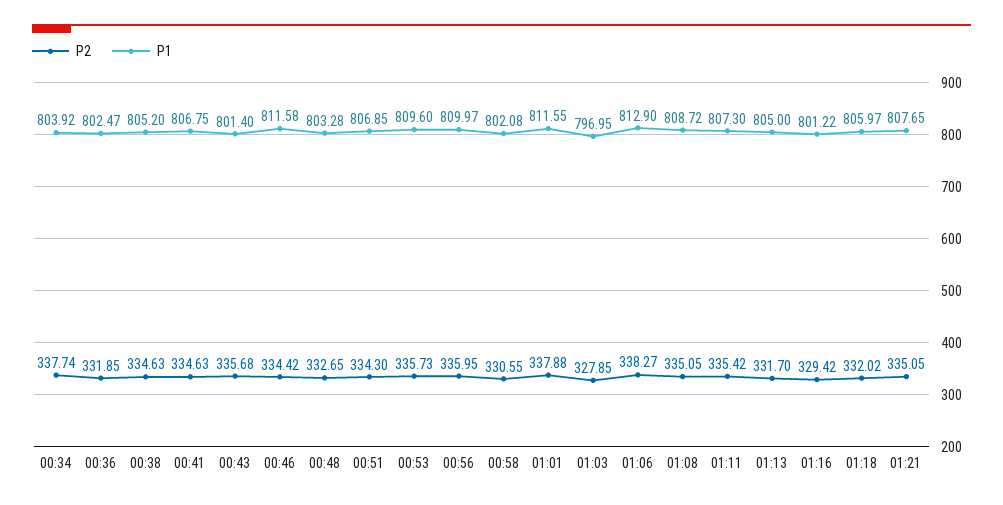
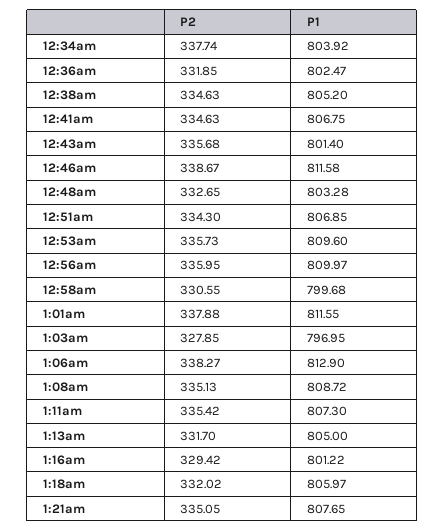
  {
    "P2": {
      "00:34": 337.74,
      "00:36": 331.85,
      "00:38": 334.63,
      "00:41": 334.63,
      "00:43": 335.68,
-     "00:46": 334.42,
+     "00:46": 338.67,
      "00:48": 332.65,
      "00:51": 334.3,
      "00:53": 335.73,
      "00:56": 335.95,
      "00:58": 330.55,
      "01:01": 337.88,
      "01:03": 327.85,
      "01:06": 338.27,
-     "01:08": 335.05,
+     "01:08": 335.13,
      "01:11": 335.42,
      "01:13": 331.7,
      "01:16": 329.42,
      "01:18": 332.02,
      "01:21": 335.05
    },
    "P1": {
      "00:34": 803.92,
      "00:36": 802.47,
      "00:38": 805.2,
      "00:41": 806.75,
      "00:43": 801.4,
      "00:46": 811.58,
      "00:48": 803.28,
      "00:51": 806.85,
      "00:53": 809.6,
      "00:56": 809.97,
-     "00:58": 802.08,
+     "00:58": 799.68,
      "01:01": 811.55,
      "01:03": 796.95,
      "01:06": 812.9,
      "01:08": 808.72,
      "01:11": 807.3,
      "01:13": 805,
      "01:16": 801.22,
      "01:18": 805.97,
      "01:21": 807.65
    }
  }

